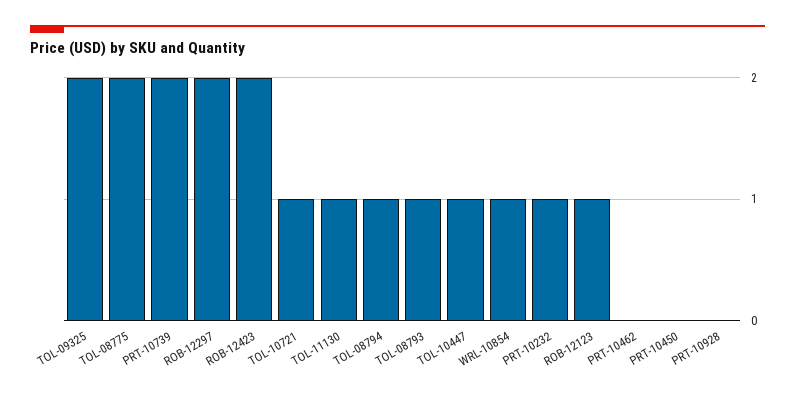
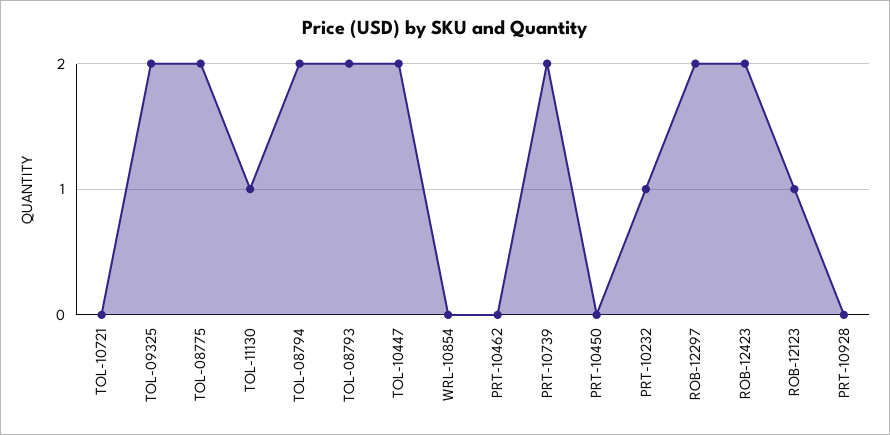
  {
    "TOL-09325": 2,
    "TOL-08775": 2,
    "PRT-10739": 2,
    "ROB-12297": 2,
    "ROB-12423": 2,
-   "TOL-10721": 1,
+   "TOL-10721": 0,
    "TOL-11130": 1,
-   "TOL-08794": 1,
+   "TOL-08794": 2,
-   "TOL-08793": 1,
+   "TOL-08793": 2,
-   "TOL-10447": 1,
+   "TOL-10447": 2,
-   "WRL-10854": 1,
+   "WRL-10854": 0,
    "PRT-10232": 1,
    "ROB-12123": 1,
    "PRT-10462": 0,
    "PRT-10450": 0,
    "PRT-10928": 0
  }

